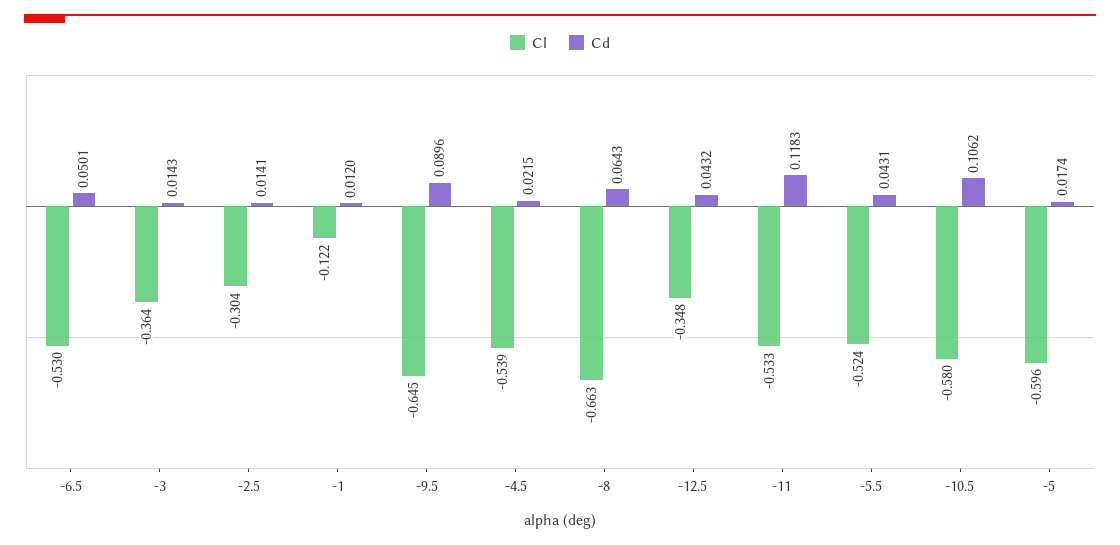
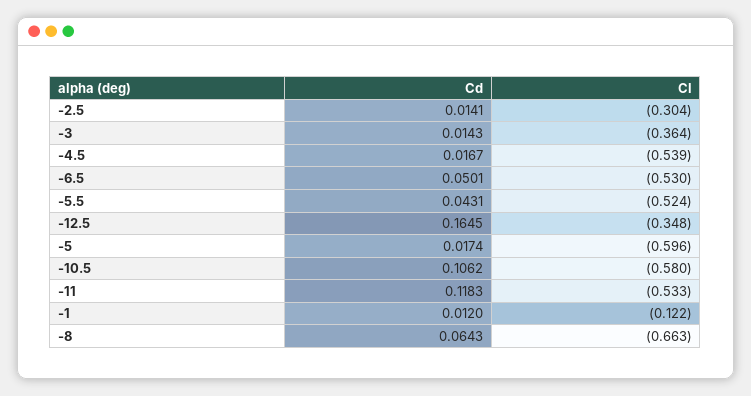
  {
    "Cl": {
      "-6.5": -0.53,
      "-3": -0.364,
      "-2.5": -0.304,
      "-1": -0.122,
-     "-9.5": -0.645,
      "-4.5": -0.539,
      "-8": -0.663,
      "-12.5": -0.348,
      "-11": -0.533,
      "-5.5": -0.524,
      "-10.5": -0.58,
      "-5": -0.596
    },
    "Cd": {
      "-6.5": 0.0501,
      "-3": 0.0143,
      "-2.5": 0.0141,
      "-1": 0.012,
-     "-9.5": 0.0896,
-     "-4.5": 0.0215,
+     "-4.5": 0.0167,
      "-8": 0.0643,
-     "-12.5": 0.0432,
+     "-12.5": 0.1645,
      "-11": 0.1183,
      "-5.5": 0.0431,
      "-10.5": 0.1062,
      "-5": 0.0174
    }
  }

